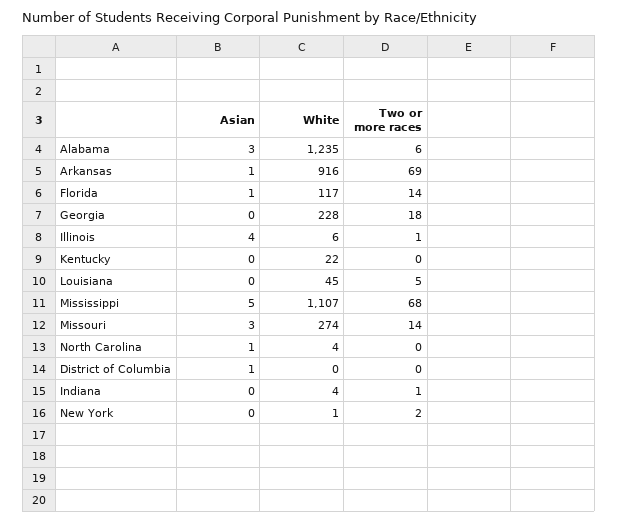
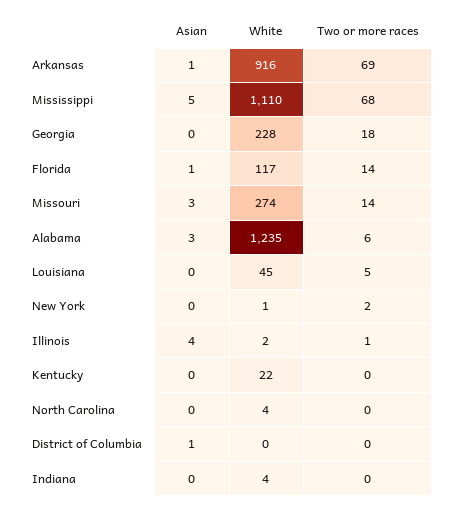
  {
    "Asian": {
      "Alabama": 3,
      "Arkansas": 1,
      "Florida": 1,
      "Georgia": 0,
      "Illinois": 4,
      "Kentucky": 0,
      "Louisiana": 0,
      "Mississippi": 5,
      "Missouri": 3,
-     "North Carolina": 1,
+     "North Carolina": 0,
      "District of Columbia": 1,
      "Indiana": 0,
      "New York": 0
    },
    "White": {
      "Alabama": 1235,
      "Arkansas": 916,
      "Florida": 117,
      "Georgia": 228,
-     "Illinois": 6,
+     "Illinois": 2,
      "Kentucky": 22,
      "Louisiana": 45,
-     "Mississippi": 1107,
+     "Mississippi": 1110,
      "Missouri": 274,
      "North Carolina": 4,
      "District of Columbia": 0,
      "Indiana": 4,
      "New York": 1
    },
    "Two or more races": {
      "Alabama": 6,
      "Arkansas": 69,
      "Florida": 14,
      "Georgia": 18,
      "Illinois": 1,
      "Kentucky": 0,
      "Louisiana": 5,
      "Mississippi": 68,
      "Missouri": 14,
      "North Carolina": 0,
      "District of Columbia": 0,
-     "Indiana": 1,
+     "Indiana": 0,
      "New York": 2
    }
  }

